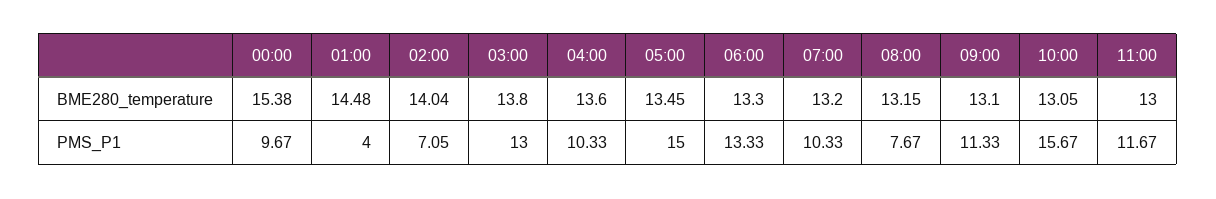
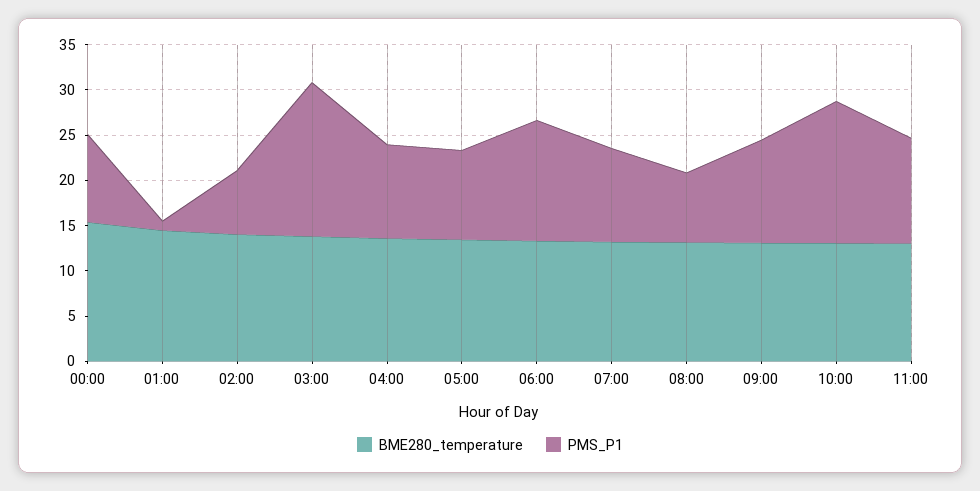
  {
    "BME280_temperature": {
      "00:00": 15.38,
      "01:00": 14.48,
      "02:00": 14.04,
      "03:00": 13.8,
      "04:00": 13.6,
      "05:00": 13.45,
      "06:00": 13.3,
      "07:00": 13.2,
      "08:00": 13.15,
      "09:00": 13.1,
      "10:00": 13.05,
      "11:00": 13
    },
    "PMS_P1": {
      "00:00": 9.67,
-     "01:00": 4,
+     "01:00": 1,
      "02:00": 7.05,
-     "03:00": 13,
+     "03:00": 17,
      "04:00": 10.33,
-     "05:00": 15,
+     "05:00": 10,
      "06:00": 13.33,
      "07:00": 10.33,
      "08:00": 7.67,
      "09:00": 11.33,
      "10:00": 15.67,
      "11:00": 11.67
    }
  }

